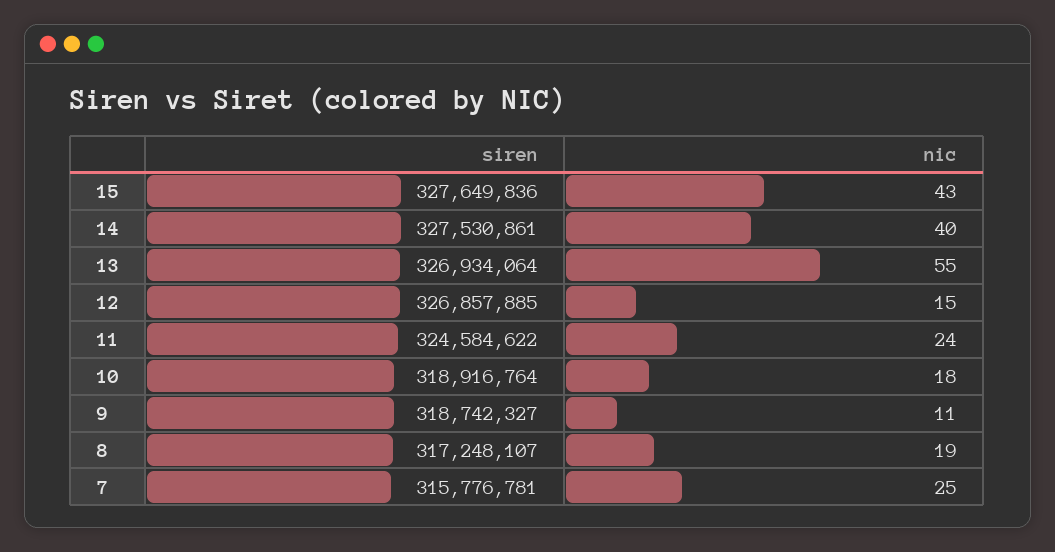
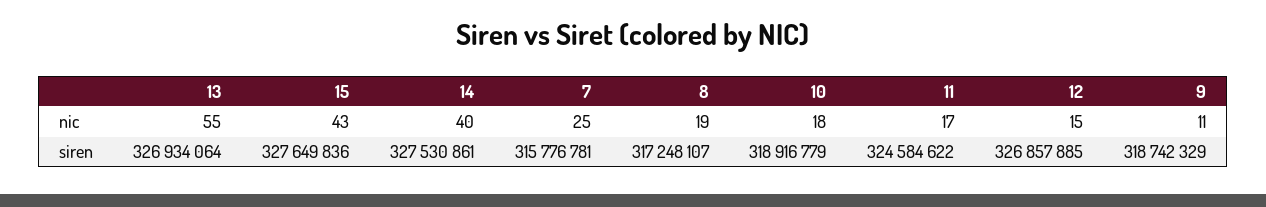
  {
    "siren": {
      "15": 327649836,
      "14": 327530861,
      "13": 326934064,
      "12": 326857885,
      "11": 324584622,
-     "10": 318916764,
+     "10": 318916779,
-     "9": 318742327,
+     "9": 318742329,
      "8": 317248107,
      "7": 315776781
    },
    "nic": {
      "15": 43,
      "14": 40,
      "13": 55,
      "12": 15,
-     "11": 24,
+     "11": 17,
      "10": 18,
      "9": 11,
      "8": 19,
      "7": 25
    }
  }

